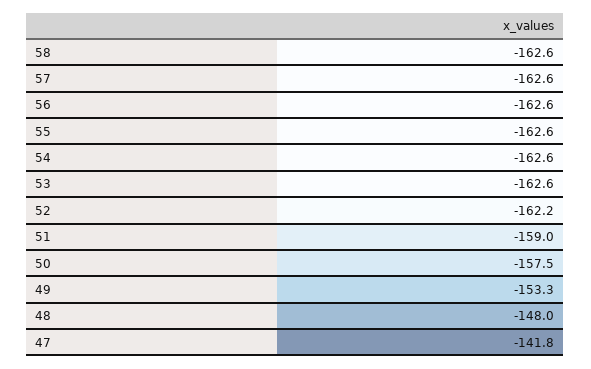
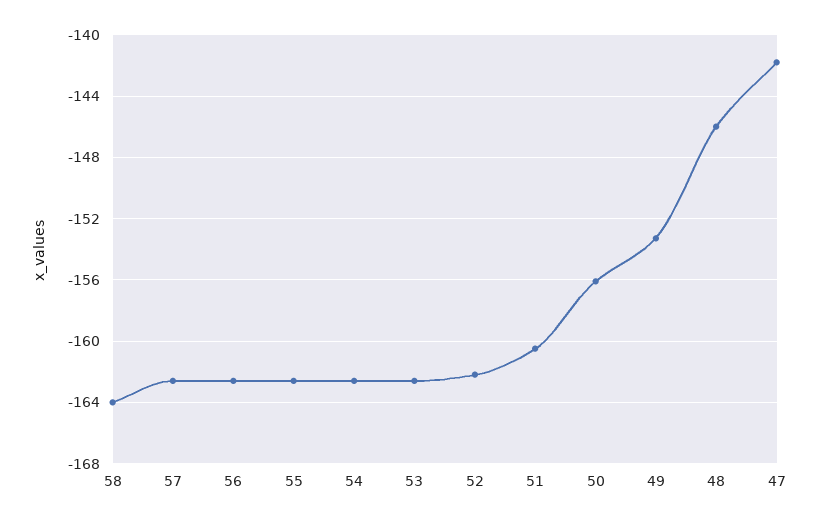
  {
-   "58": -162.6,
+   "58": -164,
    "57": -162.6,
    "56": -162.6,
    "55": -162.6,
    "54": -162.6,
    "53": -162.6,
    "52": -162.2,
-   "51": -159,
+   "51": -160.5,
-   "50": -157.5,
+   "50": -156,
    "49": -153.3,
-   "48": -148,
+   "48": -146,
    "47": -141.8
  }

